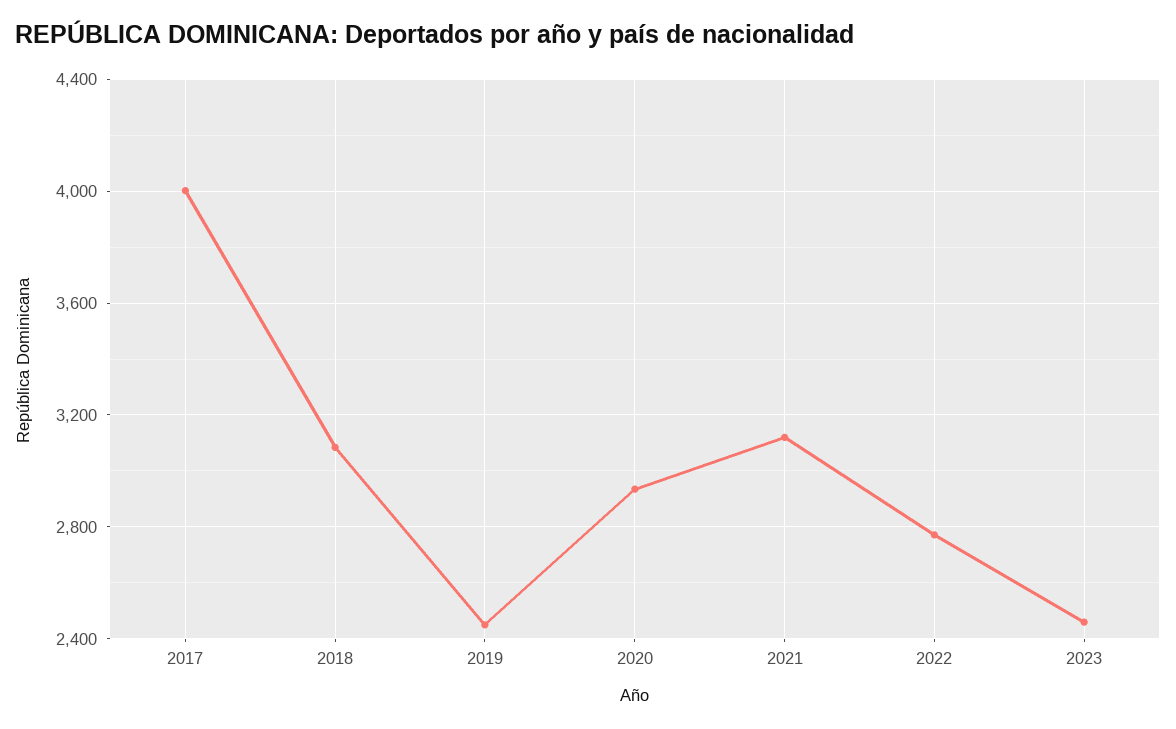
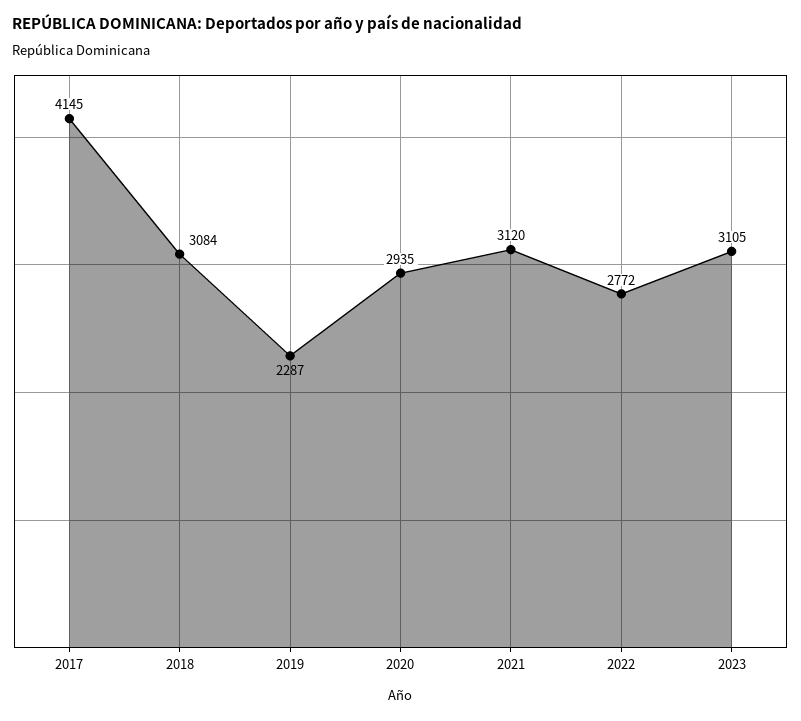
  {
-   "2017": 4000,
+   "2017": 4145,
    "2018": 3084,
-   "2019": 2450,
+   "2019": 2287,
    "2020": 2935,
    "2021": 3120,
    "2022": 2772,
-   "2023": 2450
+   "2023": 3105
  }

